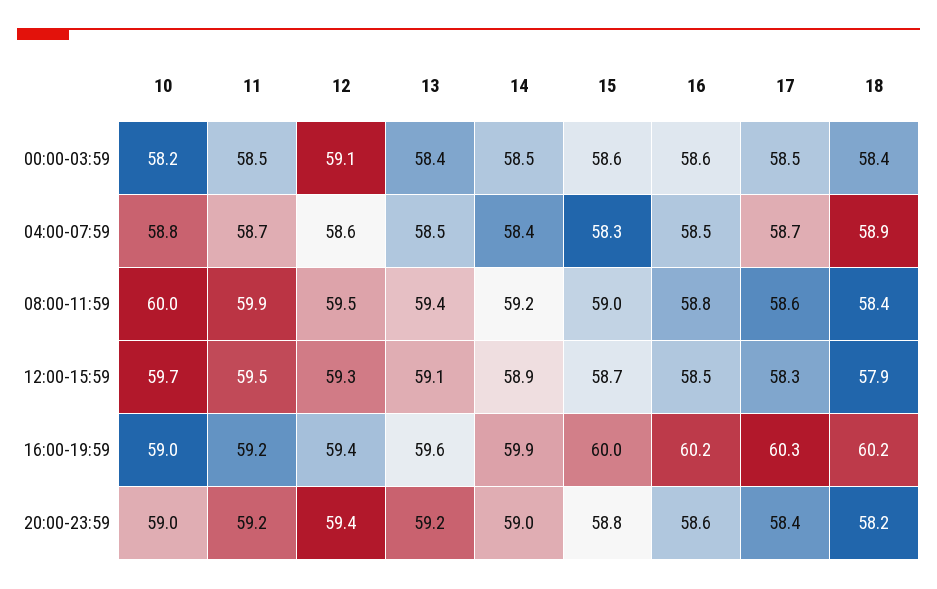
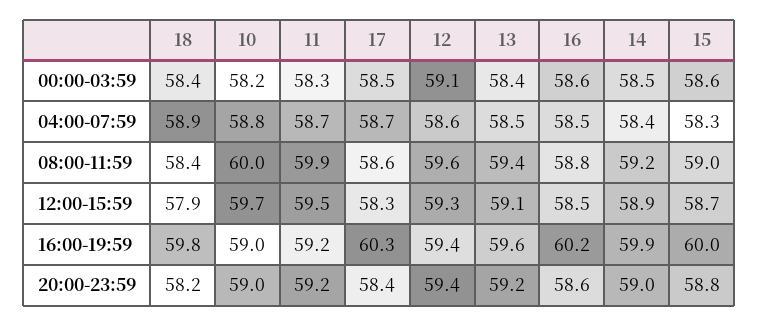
  {
    "10": {
      "00:00-03:59": 58.2,
      "04:00-07:59": 58.8,
      "08:00-11:59": 60,
      "12:00-15:59": 59.7,
      "16:00-19:59": 59,
      "20:00-23:59": 59
    },
    "11": {
-     "00:00-03:59": 58.5,
+     "00:00-03:59": 58.3,
      "04:00-07:59": 58.7,
      "08:00-11:59": 59.9,
      "12:00-15:59": 59.5,
      "16:00-19:59": 59.2,
      "20:00-23:59": 59.2
    },
    "12": {
      "00:00-03:59": 59.1,
      "04:00-07:59": 58.6,
-     "08:00-11:59": 59.5,
+     "08:00-11:59": 59.6,
      "12:00-15:59": 59.3,
      "16:00-19:59": 59.4,
      "20:00-23:59": 59.4
    },
    "13": {
      "00:00-03:59": 58.4,
      "04:00-07:59": 58.5,
      "08:00-11:59": 59.4,
      "12:00-15:59": 59.1,
      "16:00-19:59": 59.6,
      "20:00-23:59": 59.2
    },
    "14": {
      "00:00-03:59": 58.5,
      "04:00-07:59": 58.4,
      "08:00-11:59": 59.2,
      "12:00-15:59": 58.9,
      "16:00-19:59": 59.9,
      "20:00-23:59": 59
    },
    "15": {
      "00:00-03:59": 58.6,
      "04:00-07:59": 58.3,
      "08:00-11:59": 59,
      "12:00-15:59": 58.7,
      "16:00-19:59": 60,
      "20:00-23:59": 58.8
    },
    "16": {
      "00:00-03:59": 58.6,
      "04:00-07:59": 58.5,
      "08:00-11:59": 58.8,
      "12:00-15:59": 58.5,
      "16:00-19:59": 60.2,
      "20:00-23:59": 58.6
    },
    "17": {
      "00:00-03:59": 58.5,
      "04:00-07:59": 58.7,
      "08:00-11:59": 58.6,
      "12:00-15:59": 58.3,
      "16:00-19:59": 60.3,
      "20:00-23:59": 58.4
    },
    "18": {
      "00:00-03:59": 58.4,
      "04:00-07:59": 58.9,
      "08:00-11:59": 58.4,
      "12:00-15:59": 57.9,
-     "16:00-19:59": 60.2,
+     "16:00-19:59": 59.8,
      "20:00-23:59": 58.2
    }
  }

